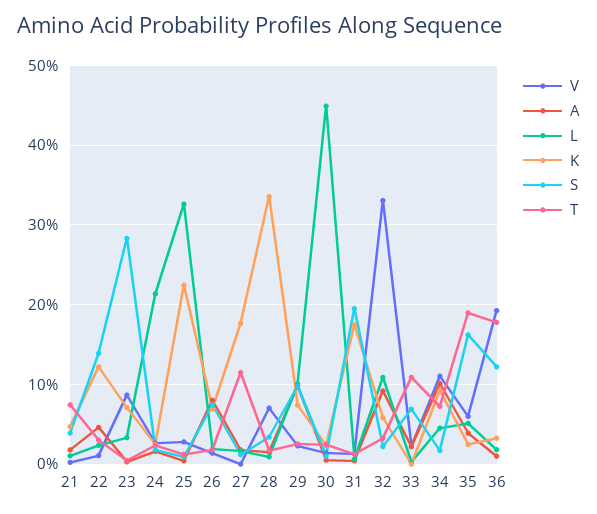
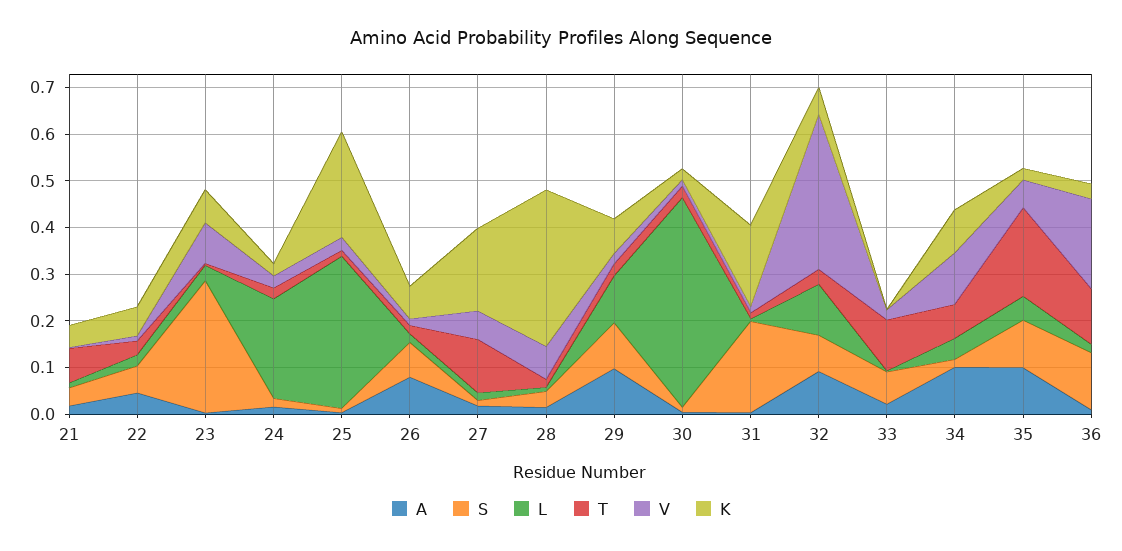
  {
    "V": {
      "21": 0,
      "22": 0.01,
      "23": 0.09,
      "24": 0.03,
      "25": 0.03,
      "26": 0.01,
-     "27": 0,
+     "27": 0.06,
      "28": 0.07,
      "29": 0.02,
      "30": 0.01,
      "31": 0.01,
      "32": 0.33,
      "33": 0.02,
      "34": 0.11,
      "35": 0.06,
      "36": 0.19
    },
    "A": {
      "21": 0.02,
      "22": 0.05,
      "23": 0,
      "24": 0.02,
      "25": 0,
      "26": 0.08,
      "27": 0.02,
      "28": 0.02,
      "29": 0.1,
      "30": 0.01,
      "31": 0,
      "32": 0.09,
      "33": 0.02,
      "34": 0.1,
-     "35": 0.04,
+     "35": 0.1,
      "36": 0.01
    },
    "L": {
      "21": 0.01,
      "22": 0.02,
      "23": 0.03,
      "24": 0.21,
      "25": 0.33,
      "26": 0.02,
      "27": 0.02,
      "28": 0.01,
      "29": 0.1,
      "30": 0.45,
      "31": 0.01,
      "32": 0.11,
      "33": 0,
      "34": 0.05,
      "35": 0.05,
      "36": 0.02
    },
    "K": {
      "21": 0.05,
-     "22": 0.12,
+     "22": 0.06,
      "23": 0.07,
      "24": 0.02,
      "25": 0.22,
      "26": 0.07,
      "27": 0.18,
      "28": 0.34,
      "29": 0.07,
      "30": 0.02,
      "31": 0.17,
      "32": 0.06,
      "33": 0,
      "34": 0.09,
      "35": 0.02,
      "36": 0.03
    },
    "S": {
      "21": 0.04,
-     "22": 0.14,
+     "22": 0.06,
      "23": 0.28,
      "24": 0.02,
      "25": 0.01,
      "26": 0.07,
      "27": 0.01,
      "28": 0.03,
      "29": 0.1,
      "30": 0.01,
      "31": 0.2,
-     "32": 0.02,
+     "32": 0.08,
      "33": 0.07,
      "34": 0.02,
-     "35": 0.16,
+     "35": 0.1,
      "36": 0.12
    },
    "T": {
      "21": 0.07,
      "22": 0.03,
      "23": 0,
      "24": 0.02,
      "25": 0.01,
      "26": 0.02,
      "27": 0.11,
      "28": 0.02,
      "29": 0.03,
      "30": 0.02,
      "31": 0.01,
      "32": 0.03,
      "33": 0.11,
      "34": 0.07,
      "35": 0.19,
-     "36": 0.18
+     "36": 0.12
    }
  }

